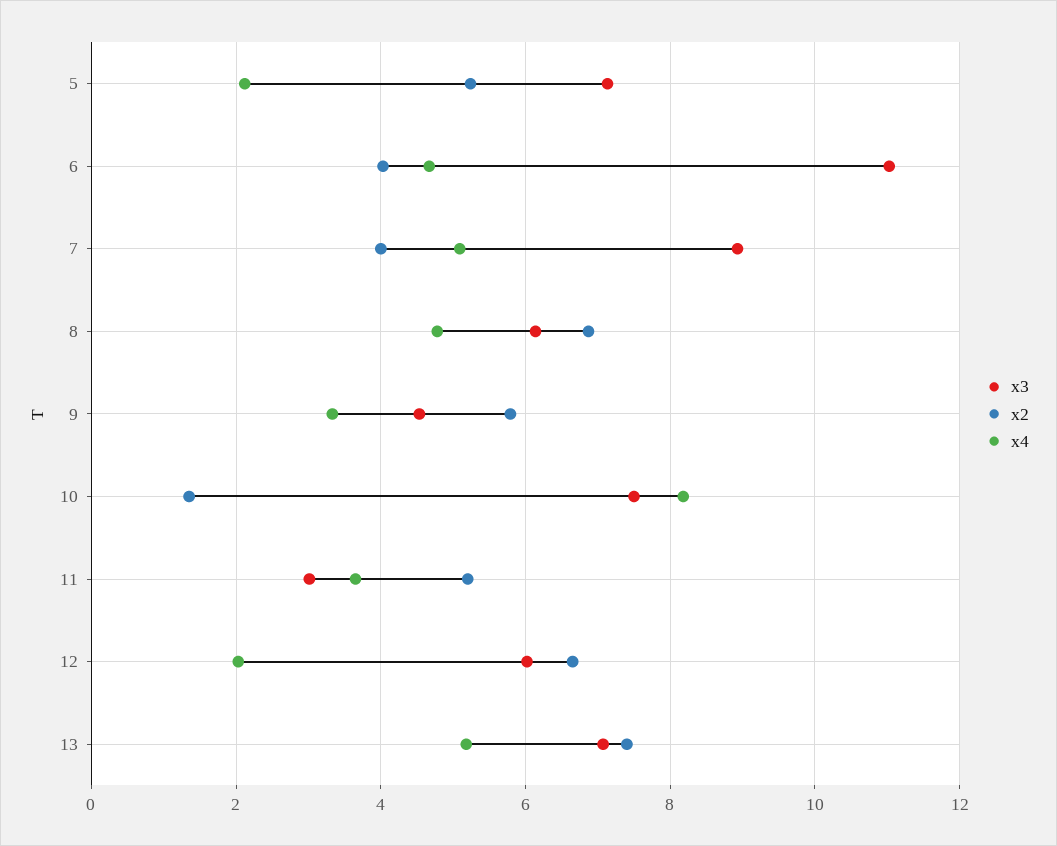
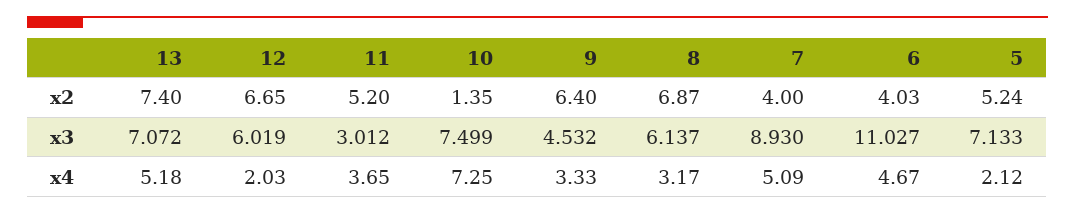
  {
    "x3": {
      "5": 7.133,
      "6": 11.027,
      "7": 8.93,
      "8": 6.137,
      "9": 4.532,
      "10": 7.499,
      "11": 3.012,
      "12": 6.019,
      "13": 7.072
    },
    "x2": {
      "5": 5.24,
      "6": 4.03,
      "7": 4,
      "8": 6.87,
-     "9": 5.8,
+     "9": 6.4,
      "10": 1.35,
      "11": 5.2,
      "12": 6.65,
      "13": 7.4
    },
    "x4": {
      "5": 2.12,
      "6": 4.67,
      "7": 5.09,
-     "8": 4.8,
+     "8": 3.17,
      "9": 3.33,
-     "10": 8.2,
+     "10": 7.25,
      "11": 3.65,
      "12": 2.03,
      "13": 5.18
    }
  }

